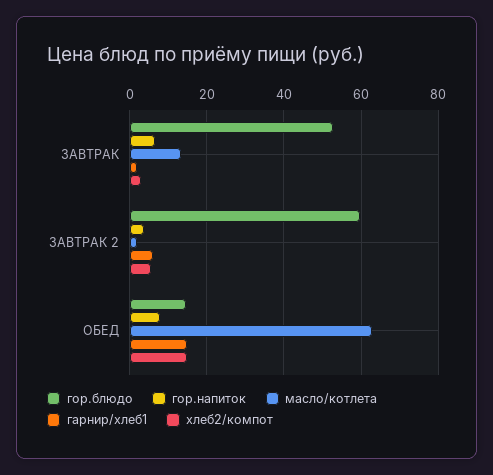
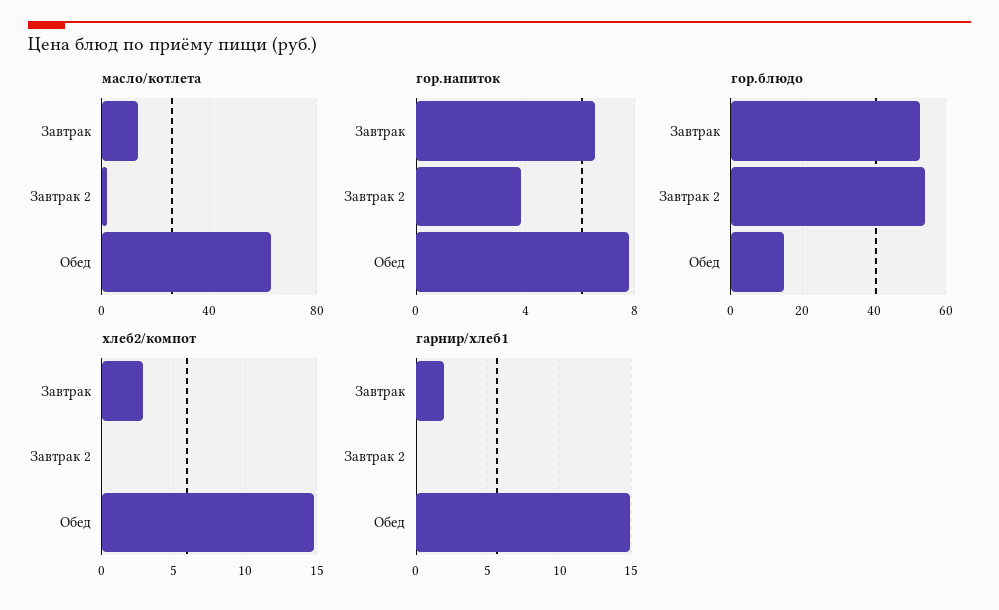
  {
    "гор.блюдо": {
      "ЗАВТРАК": 52,
-     "ЗАВТРАК 2": 60,
+     "ЗАВТРАК 2": 54,
      "ОБЕД": 14
    },
    "гор.напиток": {
      "ЗАВТРАК": 6.5,
      "ЗАВТРАК 2": 4,
      "ОБЕД": 8
    },
    "масло/котлета": {
      "ЗАВТРАК": 14,
      "ЗАВТРАК 2": 2,
      "ОБЕД": 62
    },
    "гарнир/хлеб1": {
      "ЗАВТРАК": 2,
-     "ЗАВТРАК 2": 6,
+     "ЗАВТРАК 2": 0,
      "ОБЕД": 15
    },
    "хлеб2/компот": {
      "ЗАВТРАК": 3,
-     "ЗАВТРАК 2": 6,
+     "ЗАВТРАК 2": 0,
      "ОБЕД": 15
    }
  }

